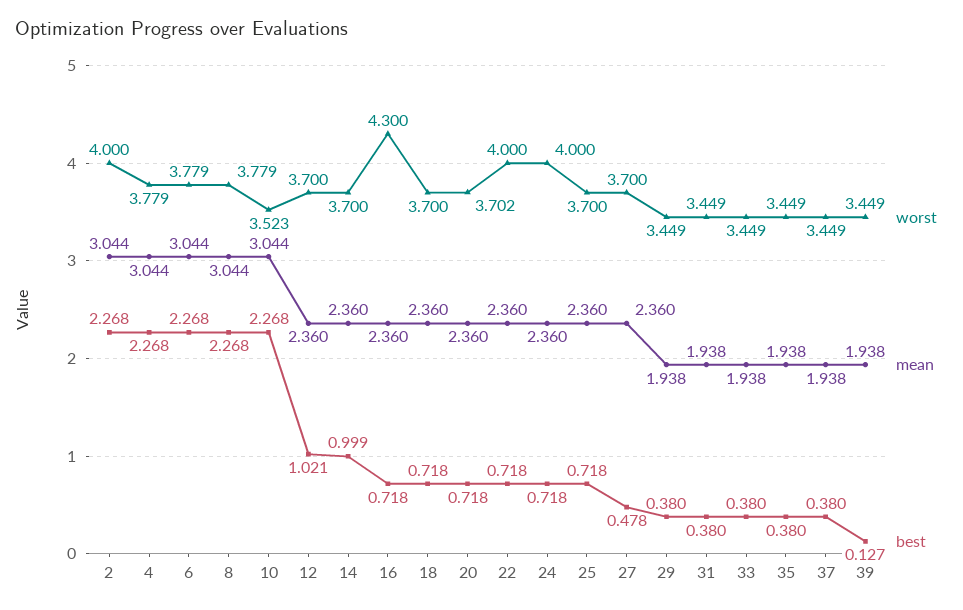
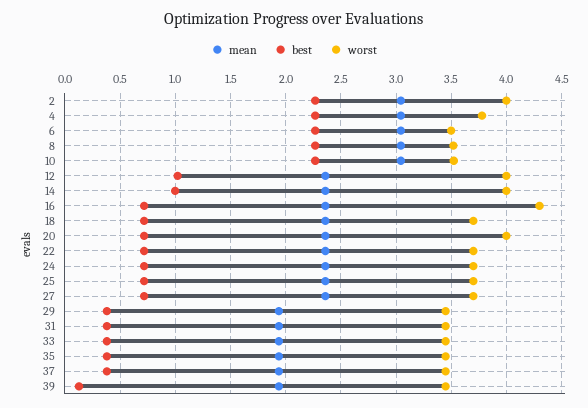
  {
    "worst": {
      "2": 4,
      "4": 3.779,
-     "6": 3.779,
+     "6": 3.5,
-     "8": 3.779,
+     "8": 3.5,
      "10": 3.523,
-     "12": 3.7,
+     "12": 4,
-     "14": 3.7,
+     "14": 4,
      "16": 4.3,
      "18": 3.7,
-     "20": 3.702,
+     "20": 4,
-     "22": 4,
+     "22": 3.7,
-     "24": 4,
+     "24": 3.7,
      "25": 3.7,
      "27": 3.7,
      "29": 3.449,
      "31": 3.449,
      "33": 3.449,
      "35": 3.449,
      "37": 3.449,
      "39": 3.449
    },
    "mean": {
      "2": 3.044,
      "4": 3.044,
      "6": 3.044,
      "8": 3.044,
      "10": 3.044,
      "12": 2.36,
      "14": 2.36,
      "16": 2.36,
      "18": 2.36,
      "20": 2.36,
      "22": 2.36,
      "24": 2.36,
      "25": 2.36,
      "27": 2.36,
      "29": 1.938,
      "31": 1.938,
      "33": 1.938,
      "35": 1.938,
      "37": 1.938,
      "39": 1.938
    },
    "best": {
      "2": 2.268,
      "4": 2.268,
      "6": 2.268,
      "8": 2.268,
      "10": 2.268,
      "12": 1.021,
      "14": 0.999,
      "16": 0.718,
      "18": 0.718,
      "20": 0.718,
      "22": 0.718,
      "24": 0.718,
      "25": 0.718,
-     "27": 0.478,
+     "27": 0.7,
      "29": 0.38,
      "31": 0.38,
      "33": 0.38,
      "35": 0.38,
      "37": 0.38,
      "39": 0.127
    }
  }

